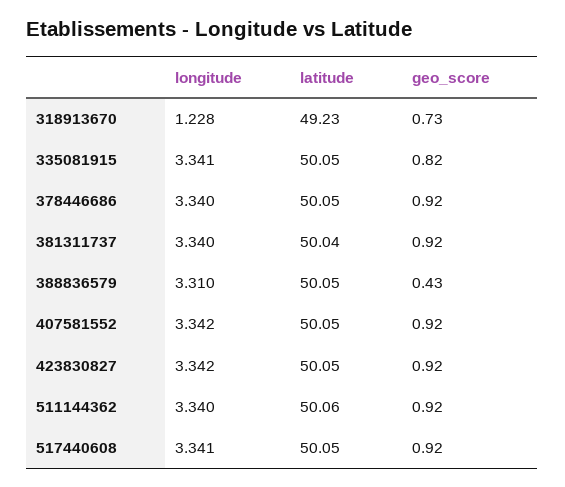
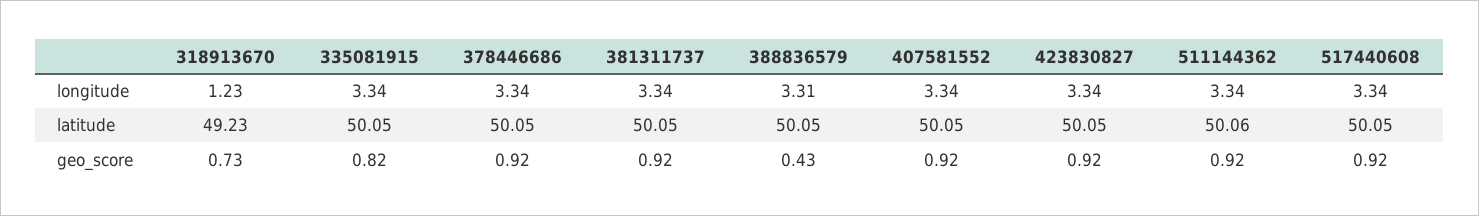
  {
    "longitude": {
      "318913670": 1.228,
      "335081915": 3.341,
      "378446686": 3.34,
      "381311737": 3.34,
      "388836579": 3.31,
      "407581552": 3.342,
      "423830827": 3.342,
      "511144362": 3.34,
      "517440608": 3.341
    },
    "latitude": {
      "318913670": 49.23,
      "335081915": 50.05,
      "378446686": 50.05,
-     "381311737": 50.04,
+     "381311737": 50.05,
      "388836579": 50.05,
      "407581552": 50.05,
      "423830827": 50.05,
      "511144362": 50.06,
      "517440608": 50.05
    },
    "geo_score": {
      "318913670": 0.73,
      "335081915": 0.82,
      "378446686": 0.92,
      "381311737": 0.92,
      "388836579": 0.43,
      "407581552": 0.92,
      "423830827": 0.92,
      "511144362": 0.92,
      "517440608": 0.92
    }
  }

